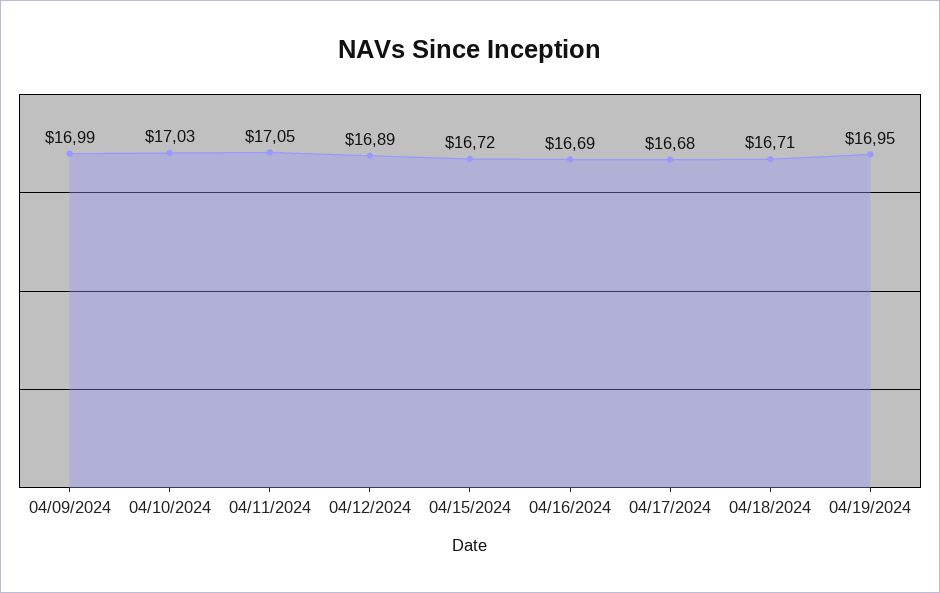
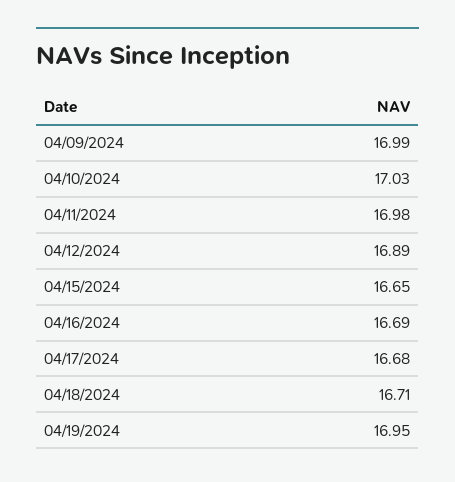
  {
    "04/09/2024": 16.99,
    "04/10/2024": 17.03,
-   "04/11/2024": 17.05,
+   "04/11/2024": 16.98,
    "04/12/2024": 16.89,
-   "04/15/2024": 16.72,
+   "04/15/2024": 16.65,
    "04/16/2024": 16.69,
    "04/17/2024": 16.68,
    "04/18/2024": 16.71,
    "04/19/2024": 16.95
  }

